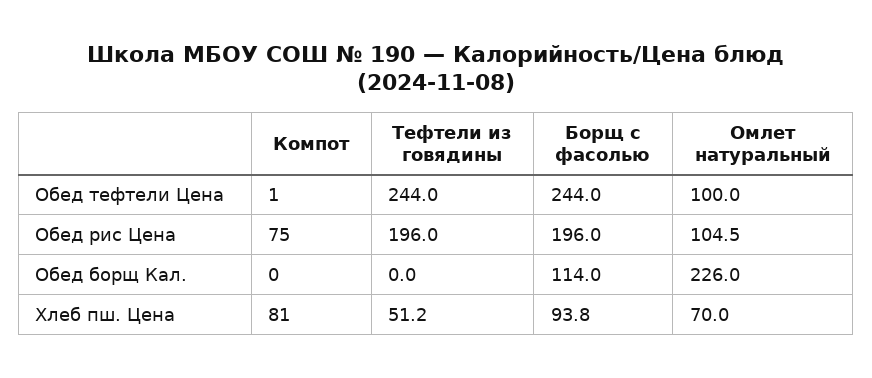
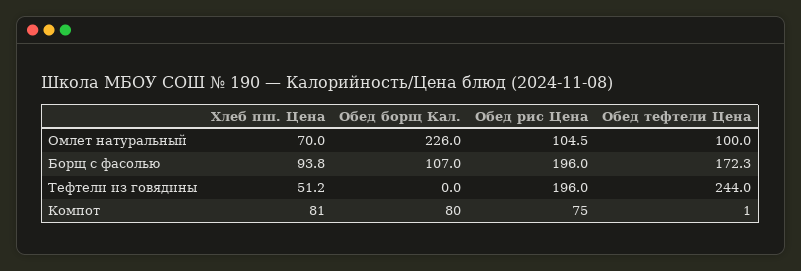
  {
    "Компот": {
      "Обед тефтели Цена": 1,
      "Обед рис Цена": 75,
-     "Обед борщ Кал.": 0,
+     "Обед борщ Кал.": 80,
      "Хлеб пш. Цена": 81
    },
    "Тефтели из говядины": {
      "Обед тефтели Цена": 244,
      "Обед рис Цена": 196,
      "Обед борщ Кал.": 0,
      "Хлеб пш. Цена": 51.2
    },
    "Борщ с фасолью": {
-     "Обед тефтели Цена": 244,
+     "Обед тефтели Цена": 172.3,
      "Обед рис Цена": 196,
-     "Обед борщ Кал.": 114,
+     "Обед борщ Кал.": 107,
      "Хлеб пш. Цена": 93.8
    },
    "Омлет натуральный": {
      "Обед тефтели Цена": 100,
      "Обед рис Цена": 104.5,
      "Обед борщ Кал.": 226,
      "Хлеб пш. Цена": 70
    }
  }

